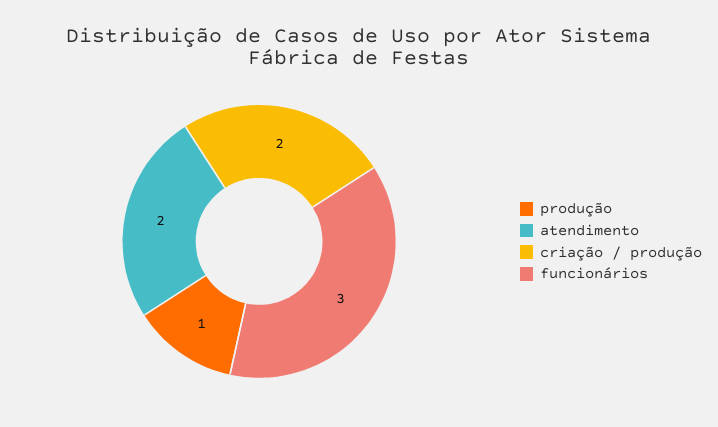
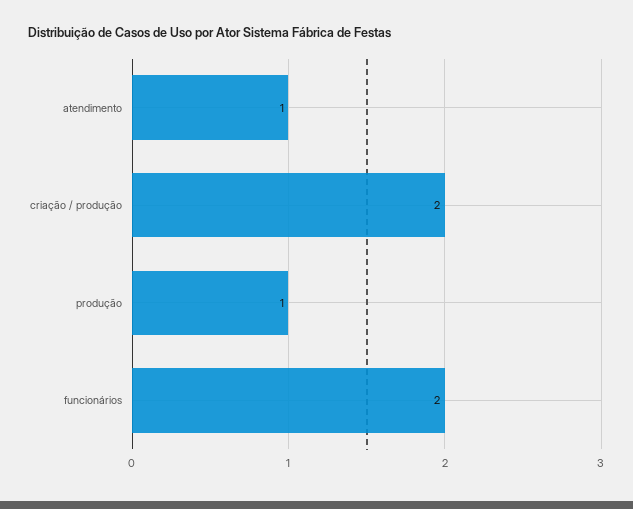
  {
    "produção": 1,
-   "atendimento": 2,
+   "atendimento": 1,
    "criação / produção": 2,
-   "funcionários": 3
+   "funcionários": 2
  }

